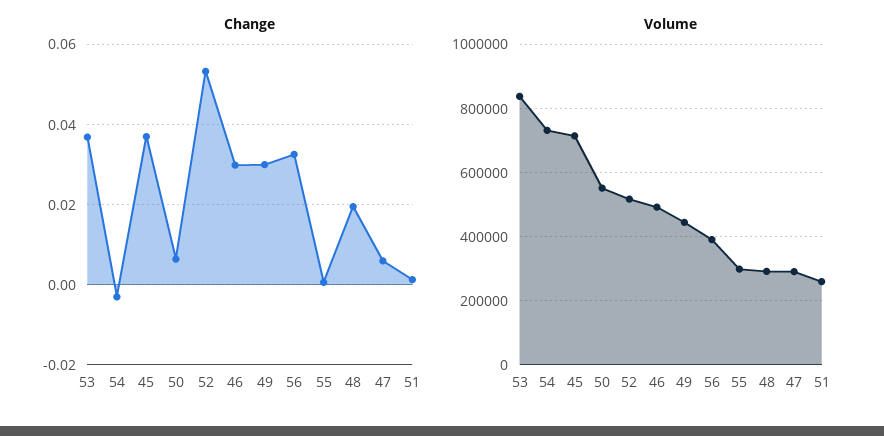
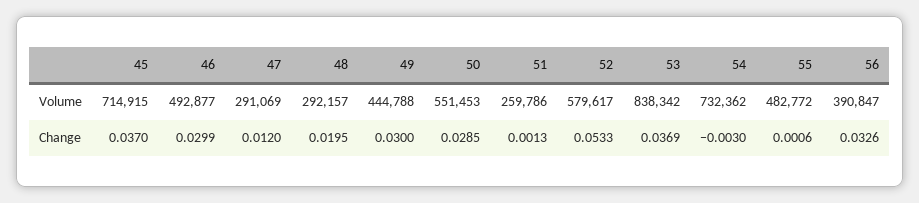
  {
    "Change": {
      "53": 0.0369,
      "54": -0.003,
      "45": 0.037,
-     "50": 0.006,
+     "50": 0.0285,
      "52": 0.0533,
      "46": 0.0299,
      "49": 0.03,
      "56": 0.0326,
      "55": 0.0006,
      "48": 0.0195,
-     "47": 0.006,
+     "47": 0.012,
      "51": 0.0013
    },
    "Volume": {
      "53": 838342,
      "54": 732362,
      "45": 714915,
      "50": 551453,
-     "52": 520000,
+     "52": 579617,
      "46": 492877,
      "49": 444788,
      "56": 390847,
-     "55": 300000,
+     "55": 482772,
      "48": 292157,
      "47": 291069,
      "51": 259786
    }
  }

